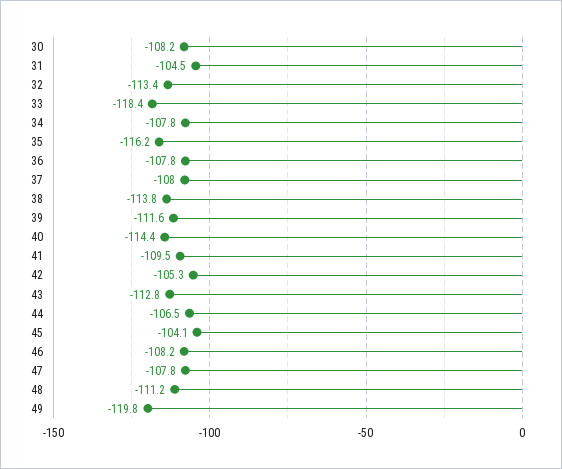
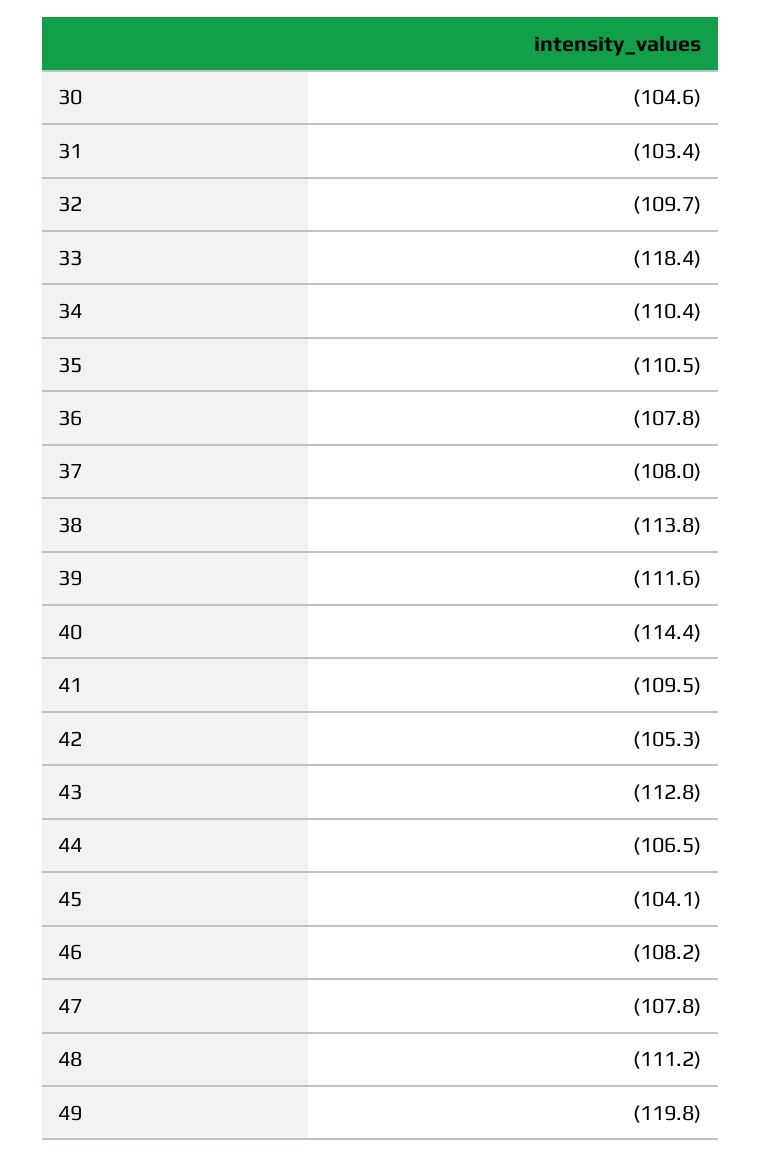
  {
-   "30": -108.2,
+   "30": -104.6,
-   "31": -104.5,
+   "31": -103.4,
-   "32": -113.4,
+   "32": -109.7,
    "33": -118.4,
-   "34": -107.8,
+   "34": -110.4,
-   "35": -116.2,
+   "35": -110.5,
    "36": -107.8,
    "37": -108,
    "38": -113.8,
    "39": -111.6,
    "40": -114.4,
    "41": -109.5,
    "42": -105.3,
    "43": -112.8,
    "44": -106.5,
    "45": -104.1,
    "46": -108.2,
    "47": -107.8,
    "48": -111.2,
    "49": -119.8
  }

